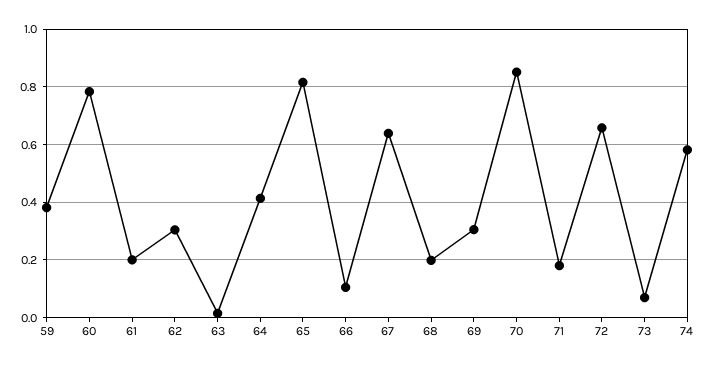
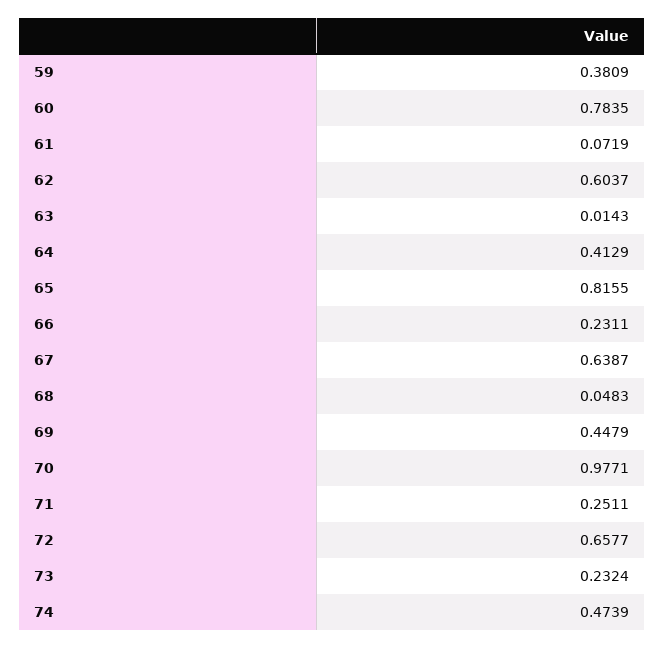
  {
    "59": 0.3809,
    "60": 0.7835,
-   "61": 0.2,
+   "61": 0.0719,
-   "62": 0.3,
+   "62": 0.6037,
    "63": 0.0143,
    "64": 0.4129,
    "65": 0.8155,
-   "66": 0.1,
+   "66": 0.2311,
    "67": 0.6387,
-   "68": 0.2,
+   "68": 0.0483,
-   "69": 0.3,
+   "69": 0.4479,
-   "70": 0.85,
+   "70": 0.9771,
-   "71": 0.175,
+   "71": 0.2511,
    "72": 0.6577,
-   "73": 0.075,
+   "73": 0.2324,
-   "74": 0.575
+   "74": 0.4739
  }

